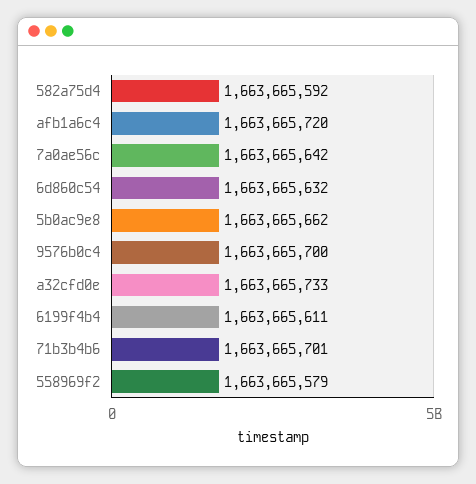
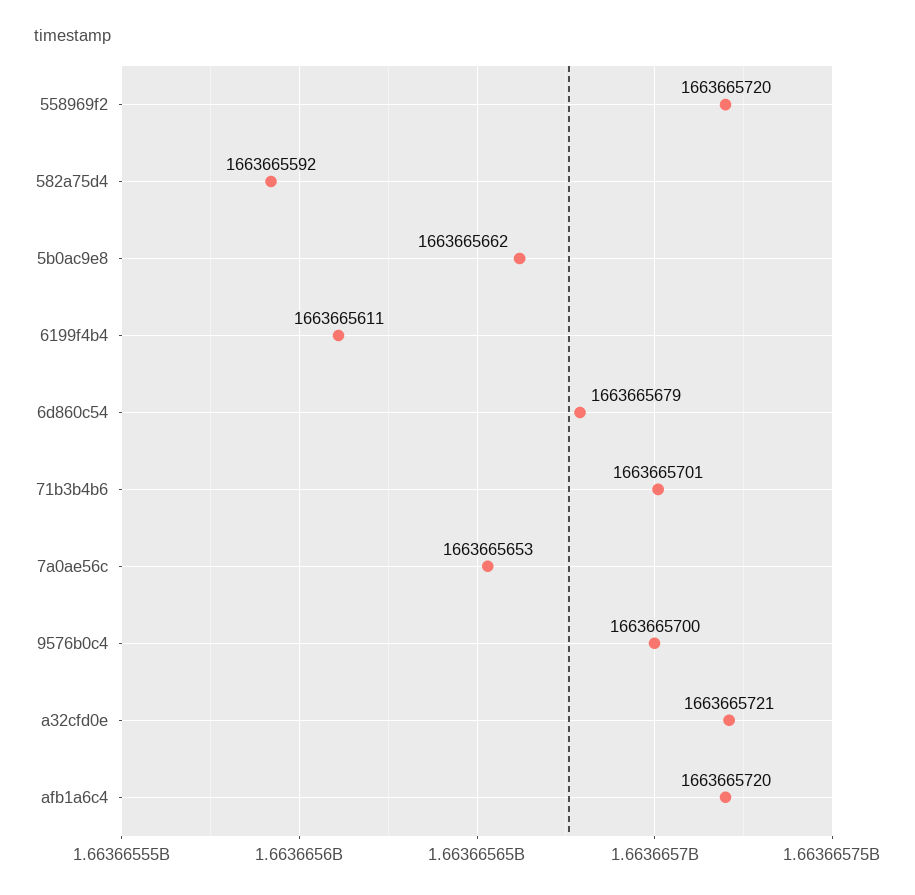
  {
    "582a75d4": 1663665592,
    "afb1a6c4": 1663665720,
-   "7a0ae56c": 1663665642,
+   "7a0ae56c": 1663665653,
-   "6d860c54": 1663665632,
+   "6d860c54": 1663665679,
    "5b0ac9e8": 1663665662,
    "9576b0c4": 1663665700,
-   "a32cfd0e": 1663665733,
+   "a32cfd0e": 1663665721,
    "6199f4b4": 1663665611,
    "71b3b4b6": 1663665701,
-   "558969f2": 1663665579
+   "558969f2": 1663665720
  }

